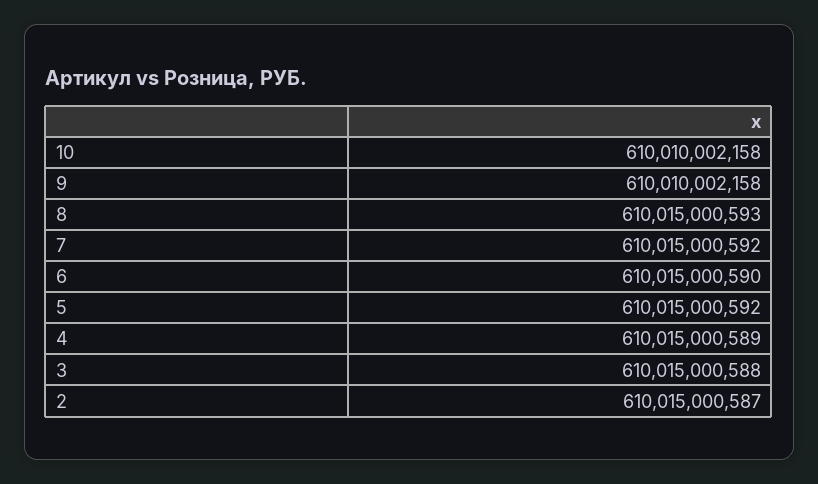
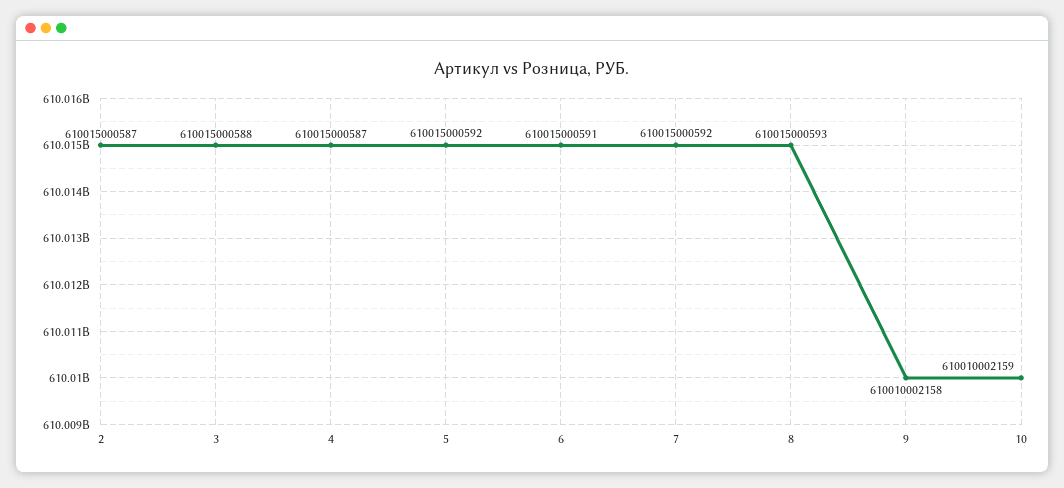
  {
-   "10": 610010002158,
+   "10": 610010002159,
    "9": 610010002158,
    "8": 610015000593,
    "7": 610015000592,
-   "6": 610015000590,
+   "6": 610015000591,
    "5": 610015000592,
-   "4": 610015000589,
+   "4": 610015000587,
    "3": 610015000588,
    "2": 610015000587
  }

